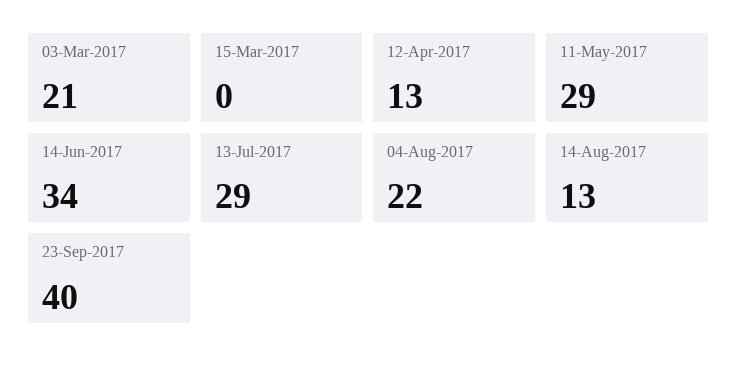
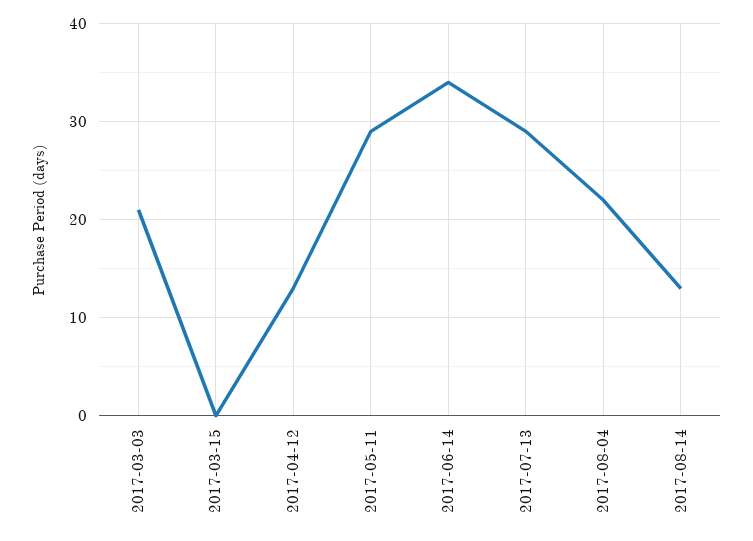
  {
    "03-Mar-2017": 21,
    "15-Mar-2017": 0,
    "12-Apr-2017": 13,
    "11-May-2017": 29,
    "14-Jun-2017": 34,
    "13-Jul-2017": 29,
    "04-Aug-2017": 22,
-   "14-Aug-2017": 13,
+   "14-Aug-2017": 13
-   "23-Sep-2017": 40
  }

